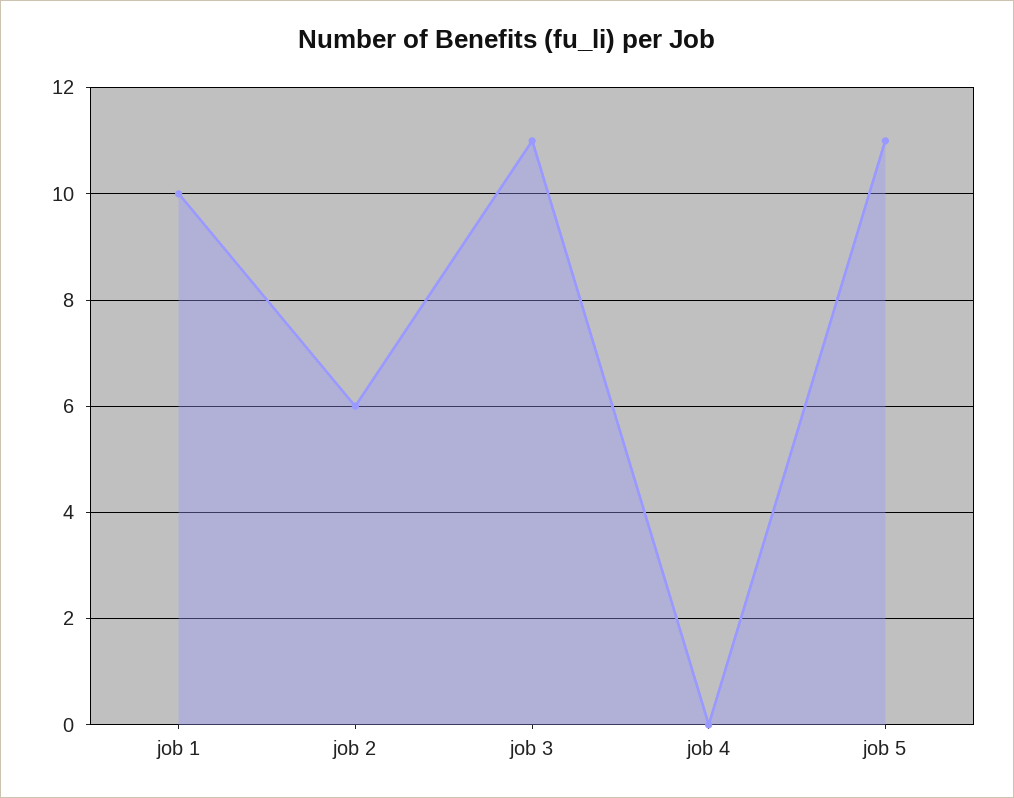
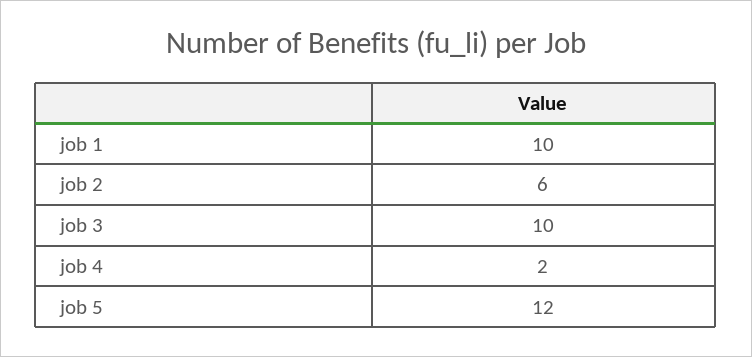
  {
    "job 1": 10,
    "job 2": 6,
-   "job 3": 11,
+   "job 3": 10,
-   "job 4": 0,
+   "job 4": 2,
-   "job 5": 11
+   "job 5": 12
  }

